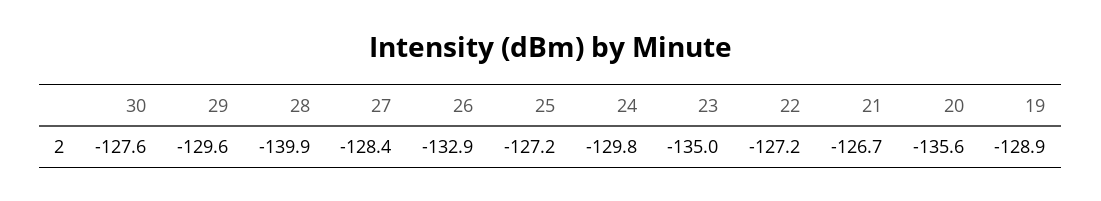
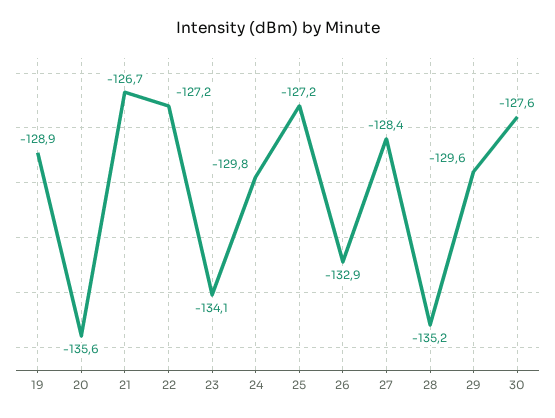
  {
    "30": -127.6,
    "29": -129.6,
-   "28": -139.9,
+   "28": -135.2,
    "27": -128.4,
    "26": -132.9,
    "25": -127.2,
    "24": -129.8,
-   "23": -135,
+   "23": -134.1,
    "22": -127.2,
    "21": -126.7,
    "20": -135.6,
    "19": -128.9
  }

